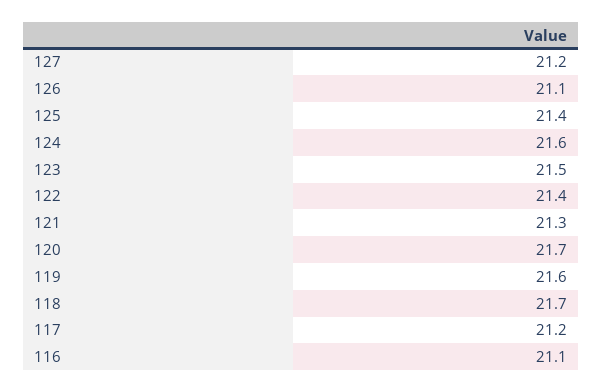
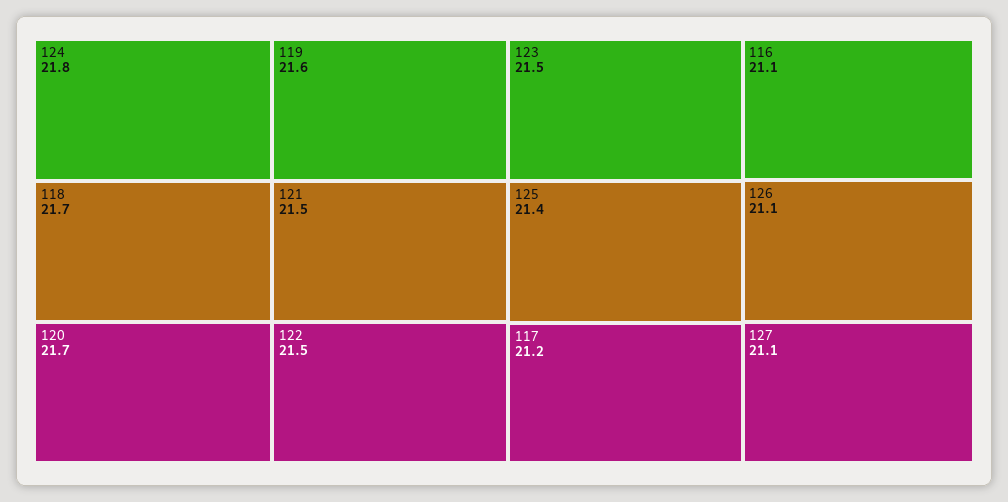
  {
-   "127": 21.2,
+   "127": 21.1,
    "126": 21.1,
    "125": 21.4,
-   "124": 21.6,
+   "124": 21.8,
    "123": 21.5,
-   "122": 21.4,
+   "122": 21.5,
-   "121": 21.3,
+   "121": 21.5,
    "120": 21.7,
    "119": 21.6,
    "118": 21.7,
    "117": 21.2,
    "116": 21.1
  }

